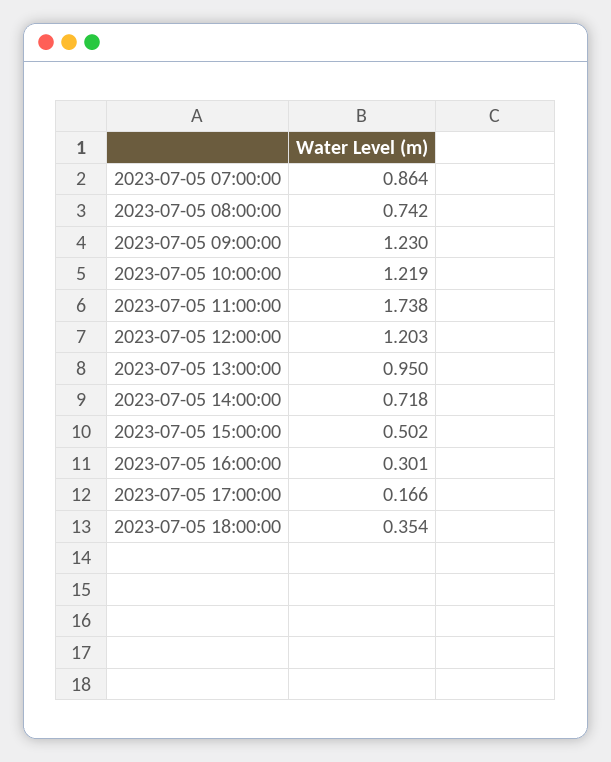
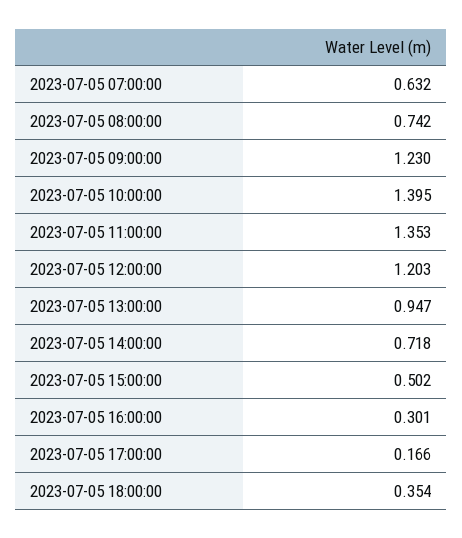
  {
-   "2023-07-05 07:00:00": 0.864,
+   "2023-07-05 07:00:00": 0.632,
    "2023-07-05 08:00:00": 0.742,
    "2023-07-05 09:00:00": 1.23,
-   "2023-07-05 10:00:00": 1.219,
+   "2023-07-05 10:00:00": 1.395,
-   "2023-07-05 11:00:00": 1.738,
+   "2023-07-05 11:00:00": 1.353,
    "2023-07-05 12:00:00": 1.203,
-   "2023-07-05 13:00:00": 0.95,
+   "2023-07-05 13:00:00": 0.947,
    "2023-07-05 14:00:00": 0.718,
    "2023-07-05 15:00:00": 0.502,
    "2023-07-05 16:00:00": 0.301,
    "2023-07-05 17:00:00": 0.166,
    "2023-07-05 18:00:00": 0.354
  }

